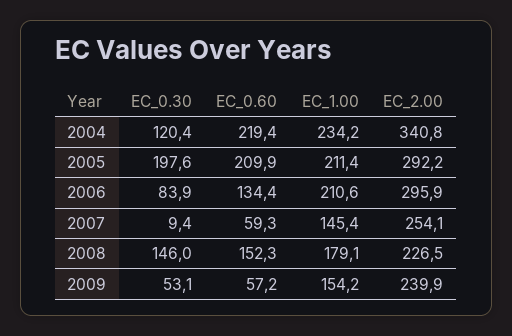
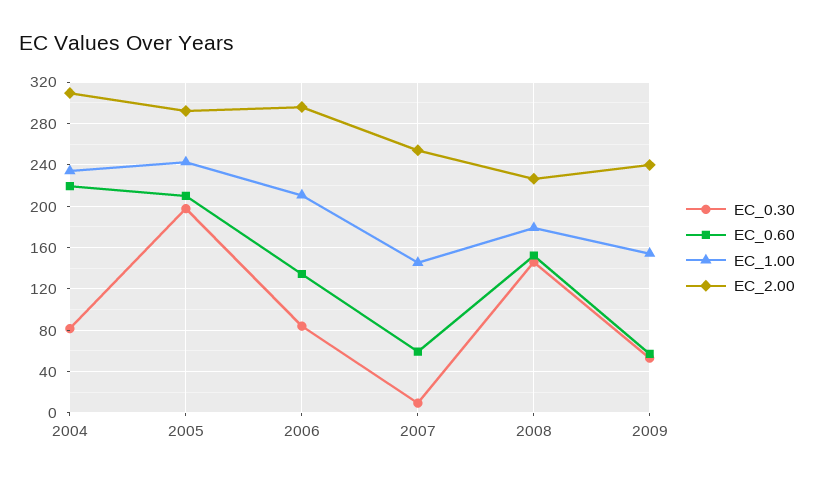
  {
    "EC_0.30": {
-     "2004": 120.4,
+     "2004": 80,
      "2005": 197.6,
      "2006": 83.9,
      "2007": 9.4,
      "2008": 146,
      "2009": 53.1
    },
    "EC_0.60": {
      "2004": 219.4,
      "2005": 209.9,
      "2006": 134.4,
      "2007": 59.3,
      "2008": 152.3,
      "2009": 57.2
    },
    "EC_1.00": {
      "2004": 234.2,
-     "2005": 211.4,
+     "2005": 240,
      "2006": 210.6,
      "2007": 145.4,
      "2008": 179.1,
      "2009": 154.2
    },
    "EC_2.00": {
-     "2004": 340.8,
+     "2004": 310,
      "2005": 292.2,
      "2006": 295.9,
      "2007": 254.1,
      "2008": 226.5,
      "2009": 239.9
    }
  }

